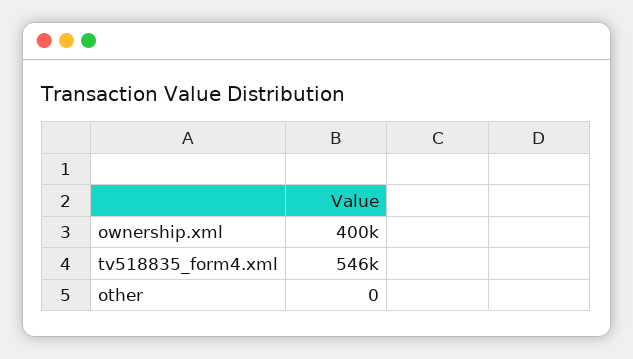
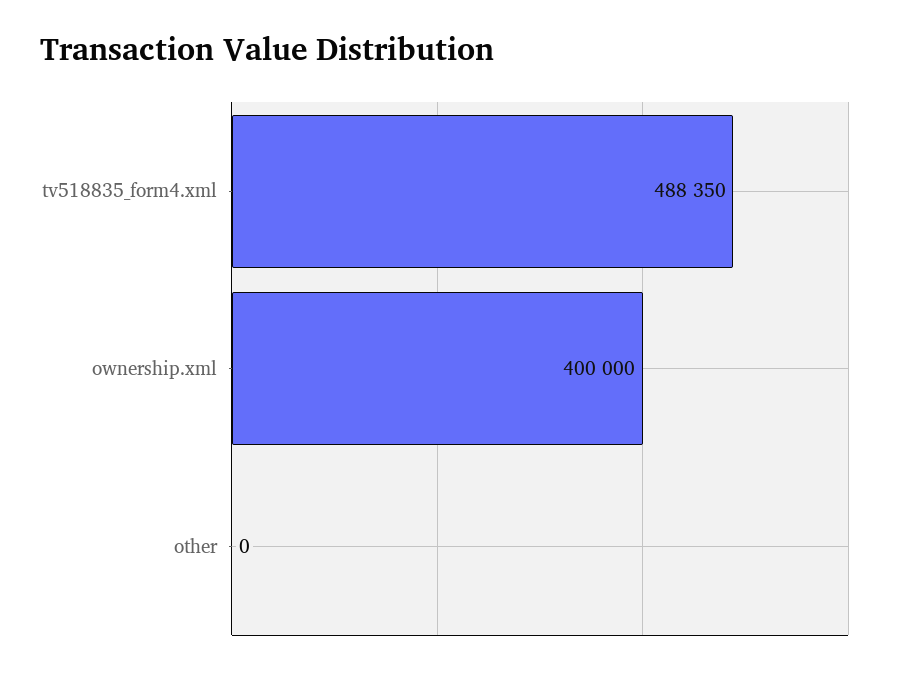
  {
    "ownership.xml": 400000,
-   "tv518835_form4.xml": 546000,
+   "tv518835_form4.xml": 488350,
    "other": 0
  }

